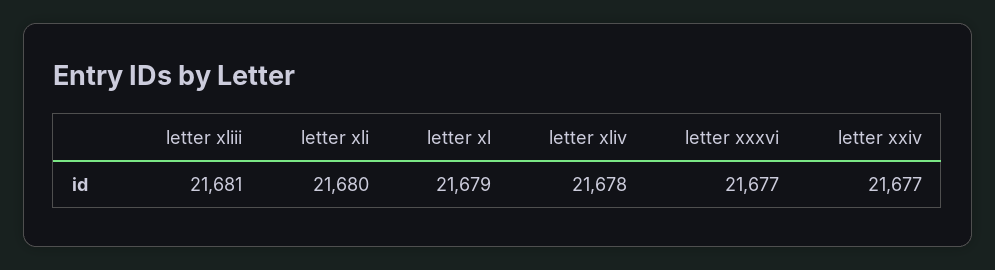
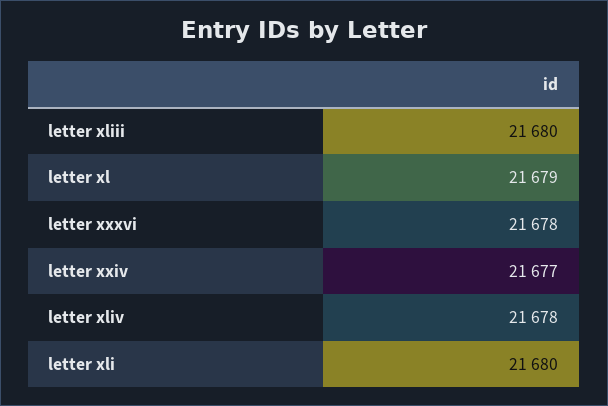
  {
-   "letter xliii": 21681,
+   "letter xliii": 21680,
    "letter xli": 21680,
    "letter xl": 21679,
    "letter xliv": 21678,
-   "letter xxxvi": 21677,
+   "letter xxxvi": 21678,
    "letter xxiv": 21677
  }

